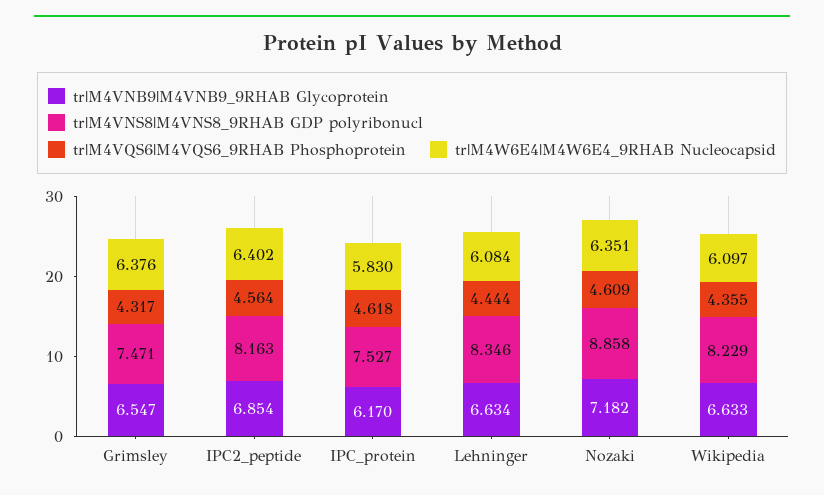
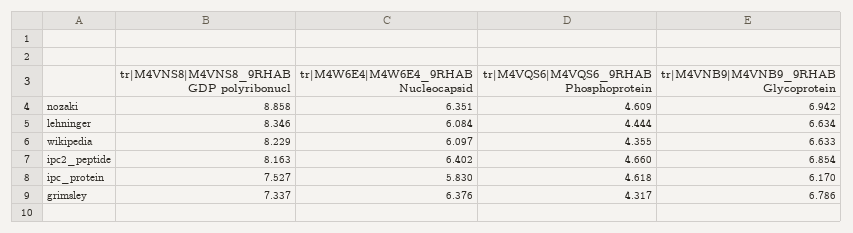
  {
    "tr|M4VNB9|M4VNB9_9RHAB Glycoprotein": {
-     "Grimsley": 6.547,
+     "Grimsley": 6.786,
      "IPC2_peptide": 6.854,
      "IPC_protein": 6.17,
      "Lehninger": 6.634,
-     "Nozaki": 7.182,
+     "Nozaki": 6.942,
      "Wikipedia": 6.633
    },
    "tr|M4VNS8|M4VNS8_9RHAB GDP polyribonucl": {
-     "Grimsley": 7.471,
+     "Grimsley": 7.337,
      "IPC2_peptide": 8.163,
      "IPC_protein": 7.527,
      "Lehninger": 8.346,
      "Nozaki": 8.858,
      "Wikipedia": 8.229
    },
    "tr|M4VQS6|M4VQS6_9RHAB Phosphoprotein": {
      "Grimsley": 4.317,
-     "IPC2_peptide": 4.564,
+     "IPC2_peptide": 4.66,
      "IPC_protein": 4.618,
      "Lehninger": 4.444,
      "Nozaki": 4.609,
      "Wikipedia": 4.355
    },
    "tr|M4W6E4|M4W6E4_9RHAB Nucleocapsid": {
      "Grimsley": 6.376,
      "IPC2_peptide": 6.402,
      "IPC_protein": 5.83,
      "Lehninger": 6.084,
      "Nozaki": 6.351,
      "Wikipedia": 6.097
    }
  }

